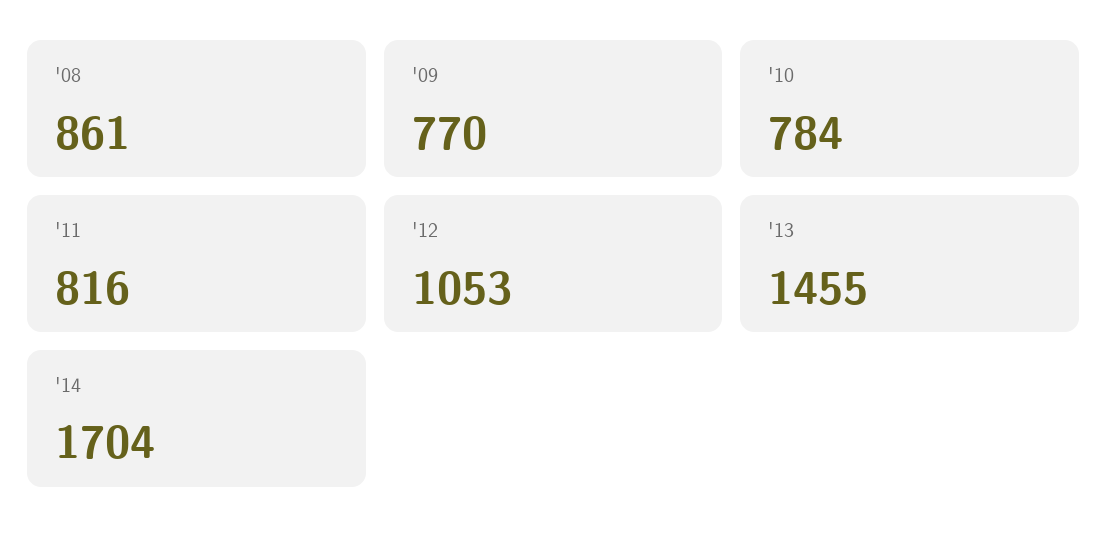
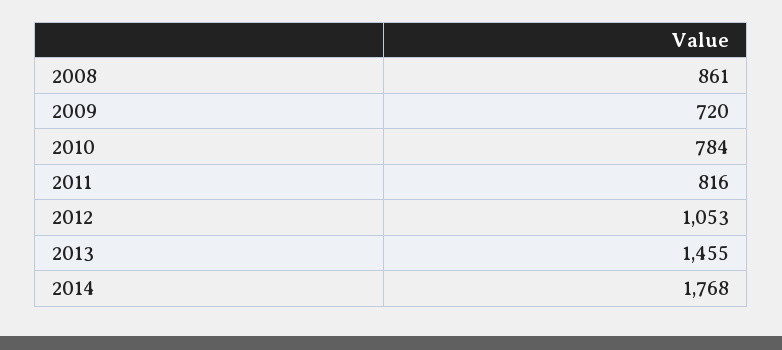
  {
    "'08": 861,
-   "'09": 770,
+   "'09": 720,
    "'10": 784,
    "'11": 816,
    "'12": 1053,
    "'13": 1455,
-   "'14": 1704
+   "'14": 1768
  }

